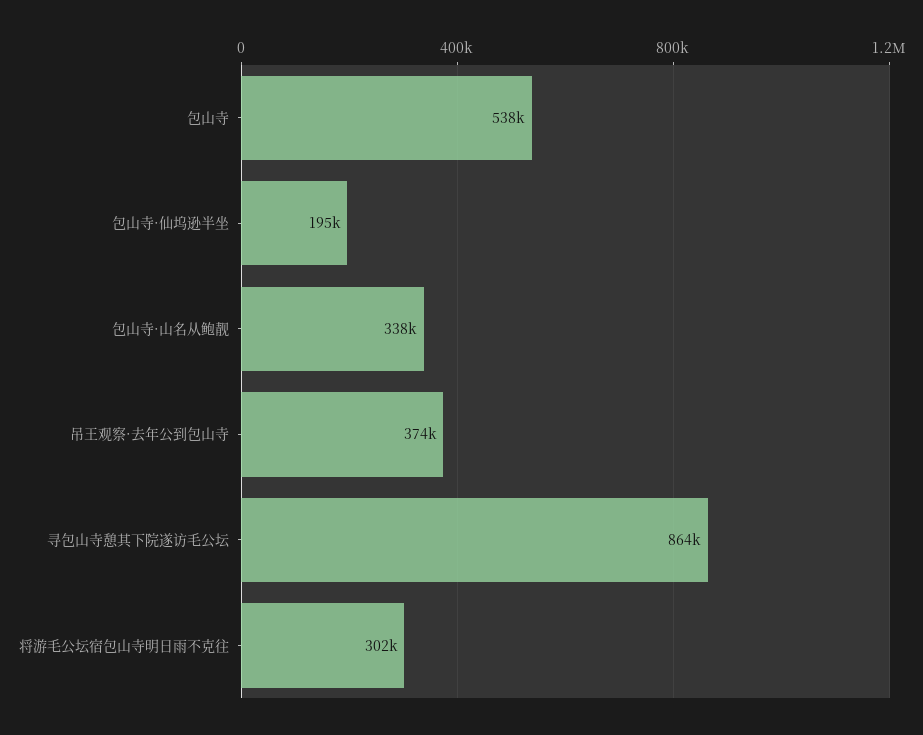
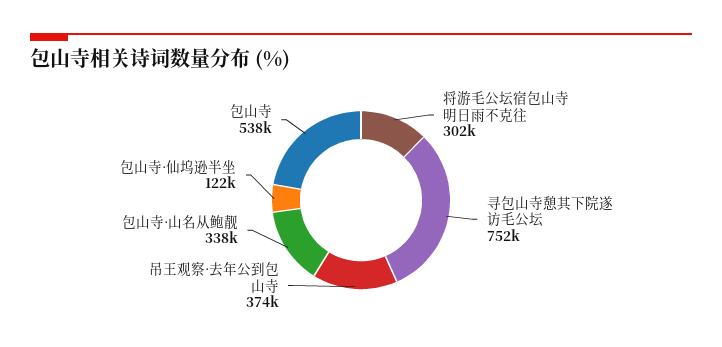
  {
    "包山寺": 538000,
-   "包山寺·仙坞逊半坐": 195000,
+   "包山寺·仙坞逊半坐": 122000,
    "包山寺·山名从鲍靓": 338000,
    "吊王观察·去年公到包山寺": 374000,
-   "寻包山寺憩其下院遂访毛公坛": 864000,
+   "寻包山寺憩其下院遂访毛公坛": 752000,
    "将游毛公坛宿包山寺明日雨不克往": 302000
  }

